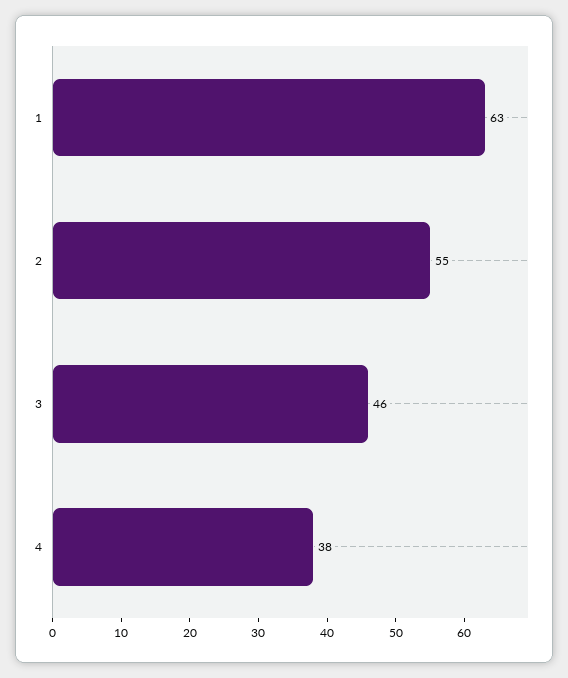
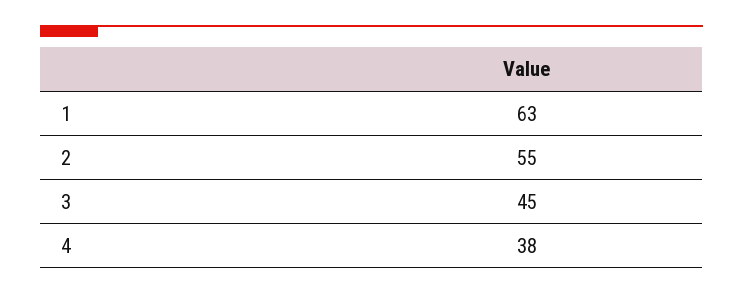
  {
    "1": 63,
    "2": 55,
-   "3": 46,
+   "3": 45,
    "4": 38
  }

